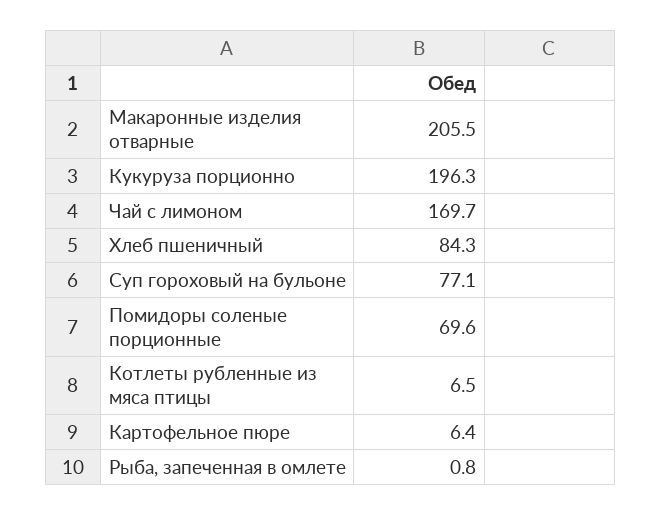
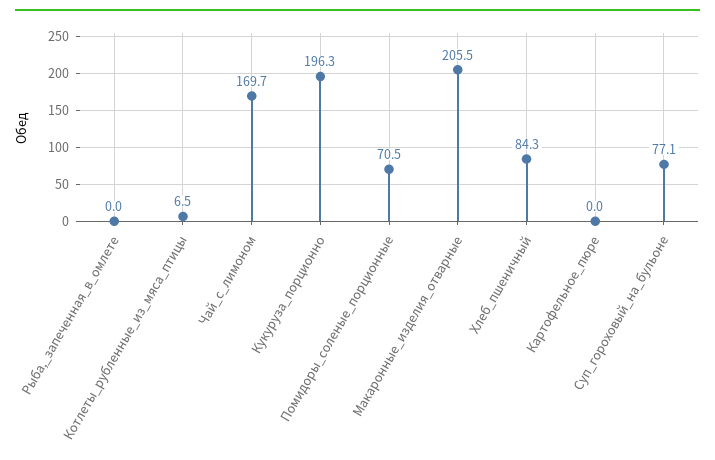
  {
    "Макаронные изделия отварные": 205.5,
    "Кукуруза порционно": 196.3,
    "Чай с лимоном": 169.7,
    "Хлеб пшеничный": 84.3,
    "Суп гороховый на бульоне": 77.1,
-   "Помидоры соленые порционные": 69.6,
+   "Помидоры соленые порционные": 70.5,
    "Котлеты рубленные из мяса птицы": 6.5,
-   "Картофельное пюре": 6.4,
+   "Картофельное пюре": 0,
-   "Рыба, запеченная в омлете": 0.8
+   "Рыба, запеченная в омлете": 0
  }

